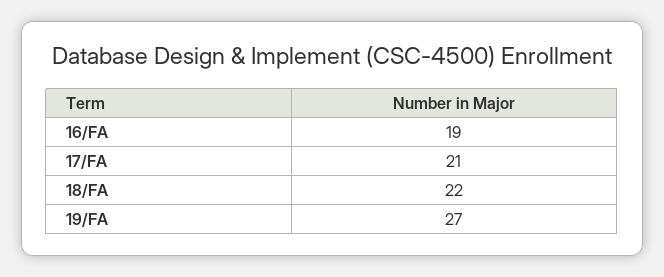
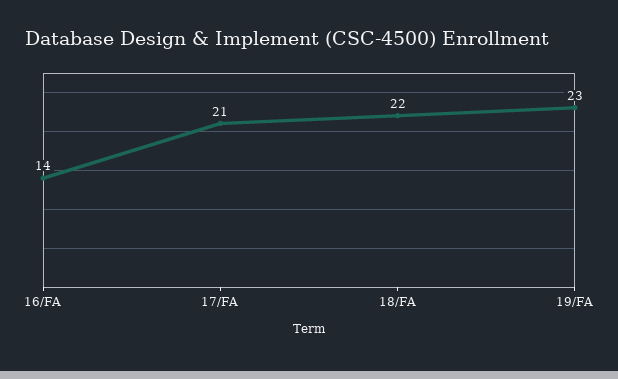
  {
-   "16/FA": 19,
+   "16/FA": 14,
    "17/FA": 21,
    "18/FA": 22,
-   "19/FA": 27
+   "19/FA": 23
  }

